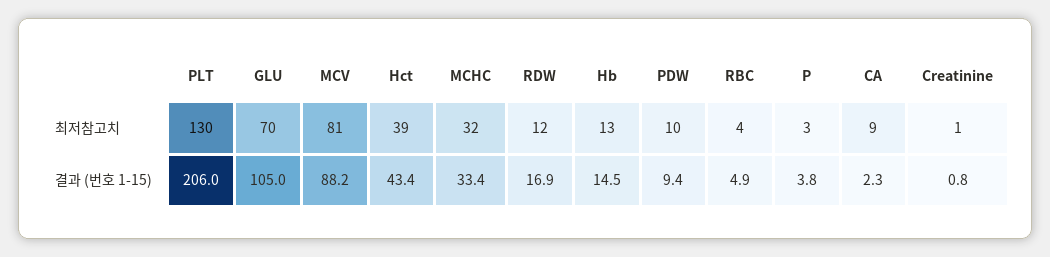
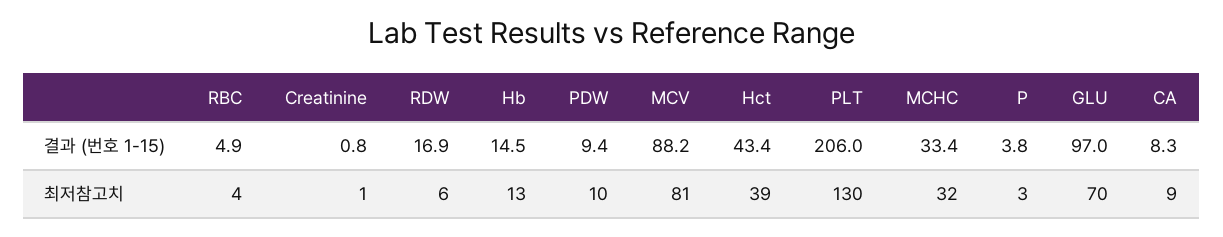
  {
    "PLT": {
      "최저참고치": 130,
      "결과 (번호 1-15)": 206
    },
    "GLU": {
      "최저참고치": 70,
-     "결과 (번호 1-15)": 105
+     "결과 (번호 1-15)": 97
    },
    "MCV": {
      "최저참고치": 81,
      "결과 (번호 1-15)": 88.2
    },
    "Hct": {
      "최저참고치": 39,
      "결과 (번호 1-15)": 43.4
    },
    "MCHC": {
      "최저참고치": 32,
      "결과 (번호 1-15)": 33.4
    },
    "RDW": {
-     "최저참고치": 12,
+     "최저참고치": 6,
      "결과 (번호 1-15)": 16.9
    },
    "Hb": {
      "최저참고치": 13,
      "결과 (번호 1-15)": 14.5
    },
    "PDW": {
      "최저참고치": 10,
      "결과 (번호 1-15)": 9.4
    },
    "RBC": {
      "최저참고치": 4,
      "결과 (번호 1-15)": 4.9
    },
    "P": {
      "최저참고치": 3,
      "결과 (번호 1-15)": 3.8
    },
    "CA": {
      "최저참고치": 9,
-     "결과 (번호 1-15)": 2.3
+     "결과 (번호 1-15)": 8.3
    },
    "Creatinine": {
      "최저참고치": 1,
      "결과 (번호 1-15)": 0.8
    }
  }

